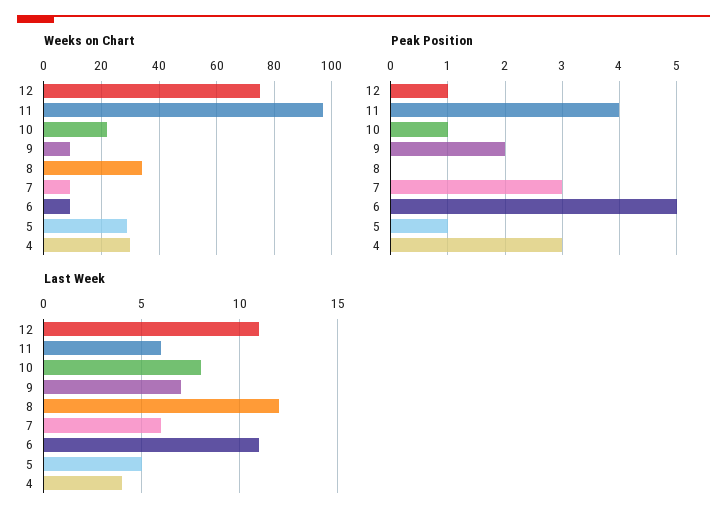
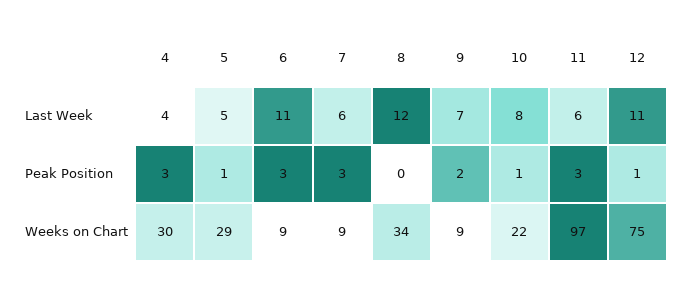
  {
    "Weeks on Chart": {
      "12": 75,
      "11": 97,
      "10": 22,
      "9": 9,
      "8": 34,
      "7": 9,
      "6": 9,
      "5": 29,
      "4": 30
    },
    "Peak Position": {
      "12": 1,
-     "11": 4,
+     "11": 3,
      "10": 1,
      "9": 2,
      "8": 0,
      "7": 3,
-     "6": 5,
+     "6": 3,
      "5": 1,
      "4": 3
    },
    "Last Week": {
      "12": 11,
      "11": 6,
      "10": 8,
      "9": 7,
      "8": 12,
      "7": 6,
      "6": 11,
      "5": 5,
      "4": 4
    }
  }

